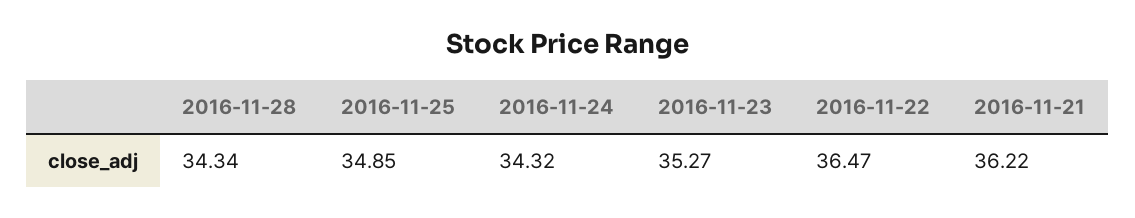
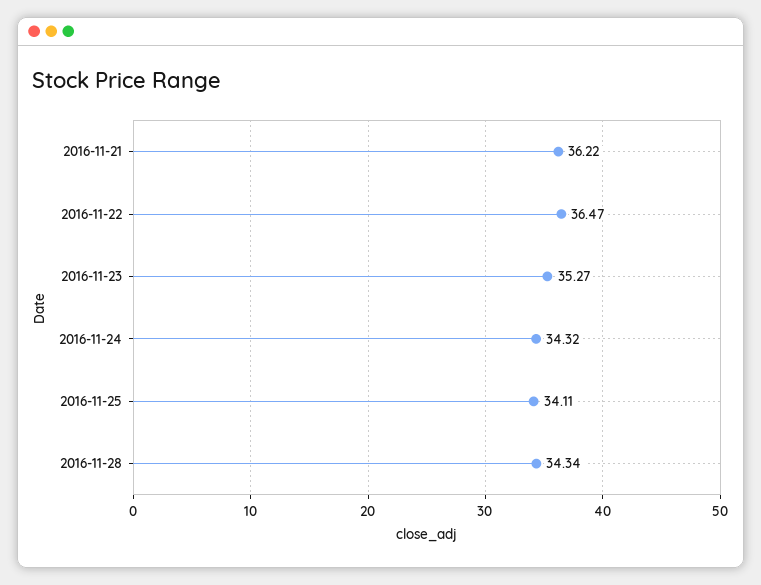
  {
    "2016-11-28": 34.34,
-   "2016-11-25": 34.85,
+   "2016-11-25": 34.11,
    "2016-11-24": 34.32,
    "2016-11-23": 35.27,
    "2016-11-22": 36.47,
    "2016-11-21": 36.22
  }

